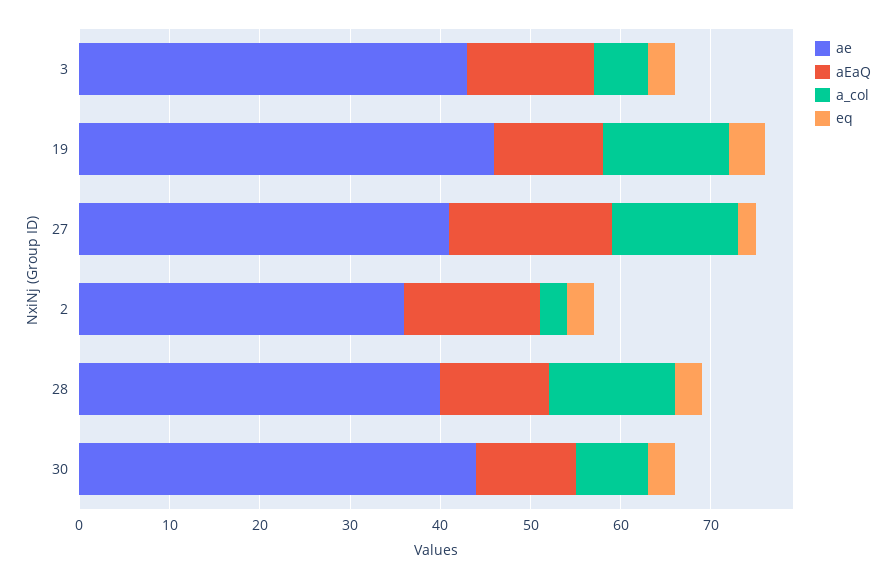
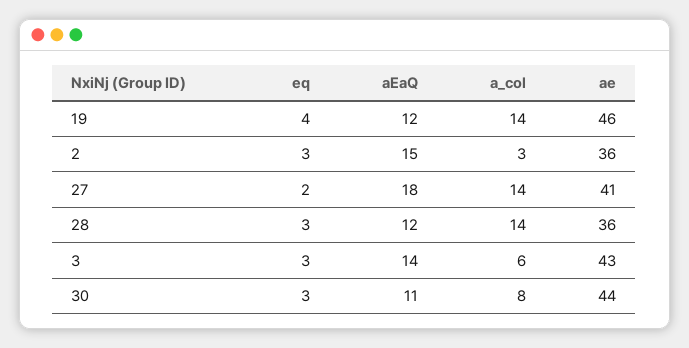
  {
    "ae": {
      "3": 43,
      "19": 46,
      "27": 41,
      "2": 36,
-     "28": 40,
+     "28": 36,
      "30": 44
    },
    "aEaQ": {
      "3": 14,
      "19": 12,
      "27": 18,
      "2": 15,
      "28": 12,
      "30": 11
    },
    "a_col": {
      "3": 6,
      "19": 14,
      "27": 14,
      "2": 3,
      "28": 14,
      "30": 8
    },
    "eq": {
      "3": 3,
      "19": 4,
      "27": 2,
      "2": 3,
      "28": 3,
      "30": 3
    }
  }

